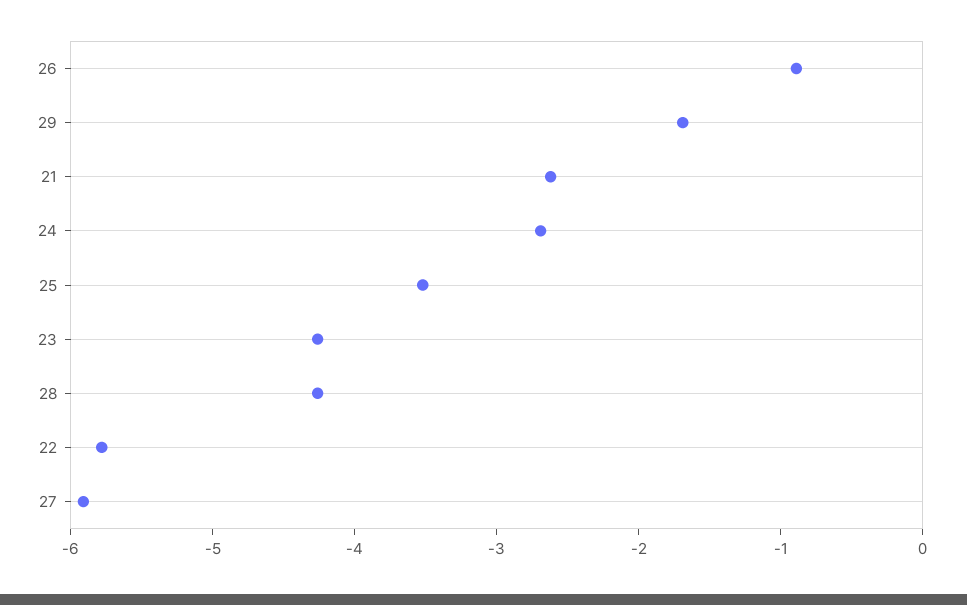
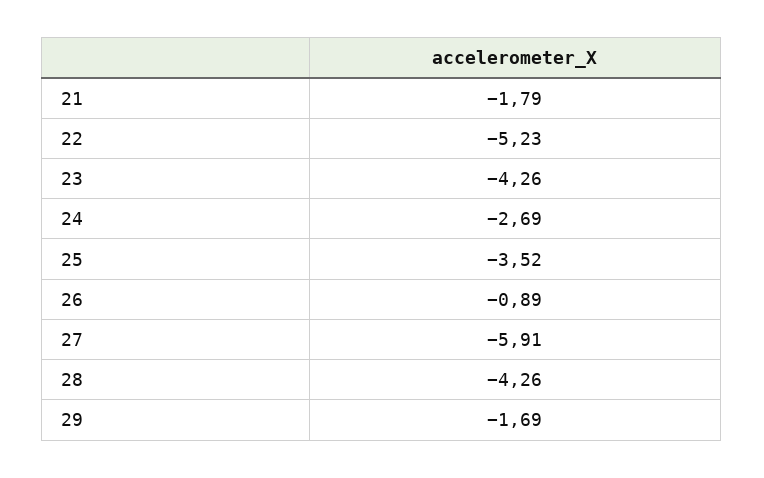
  {
    "26": -0.89,
    "29": -1.69,
-   "21": -2.6,
+   "21": -1.79,
    "24": -2.69,
    "25": -3.52,
    "23": -4.26,
    "28": -4.26,
-   "22": -5.8,
+   "22": -5.23,
    "27": -5.91
  }

